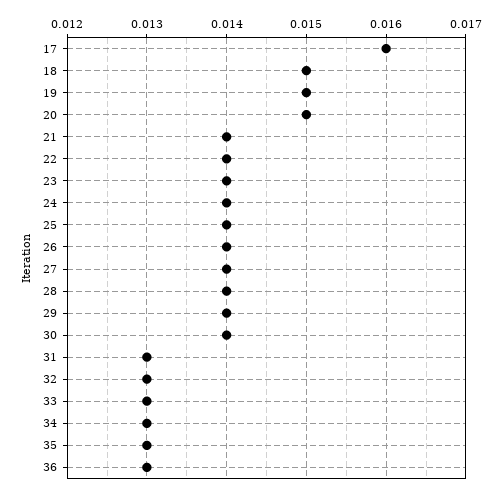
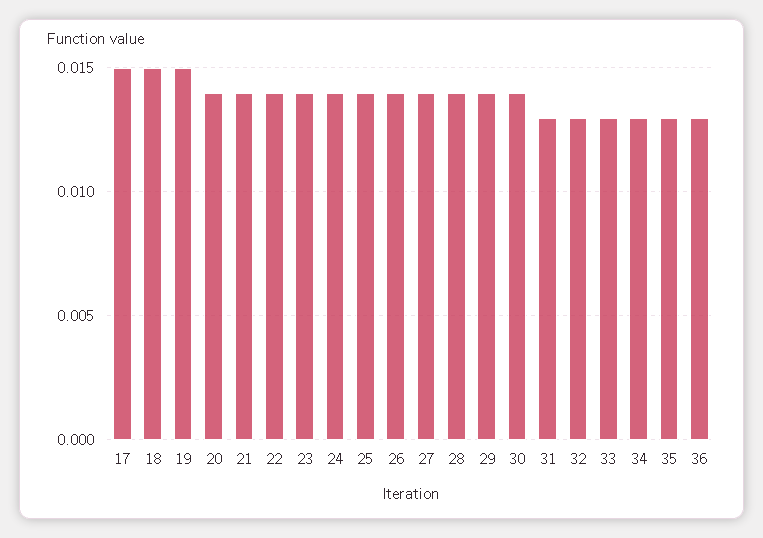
  {
-   "17": 0.016,
+   "17": 0.015,
    "18": 0.015,
    "19": 0.015,
-   "20": 0.015,
+   "20": 0.014,
    "21": 0.014,
    "22": 0.014,
    "23": 0.014,
    "24": 0.014,
    "25": 0.014,
    "26": 0.014,
    "27": 0.014,
    "28": 0.014,
    "29": 0.014,
    "30": 0.014,
    "31": 0.013,
    "32": 0.013,
    "33": 0.013,
    "34": 0.013,
    "35": 0.013,
    "36": 0.013
  }

